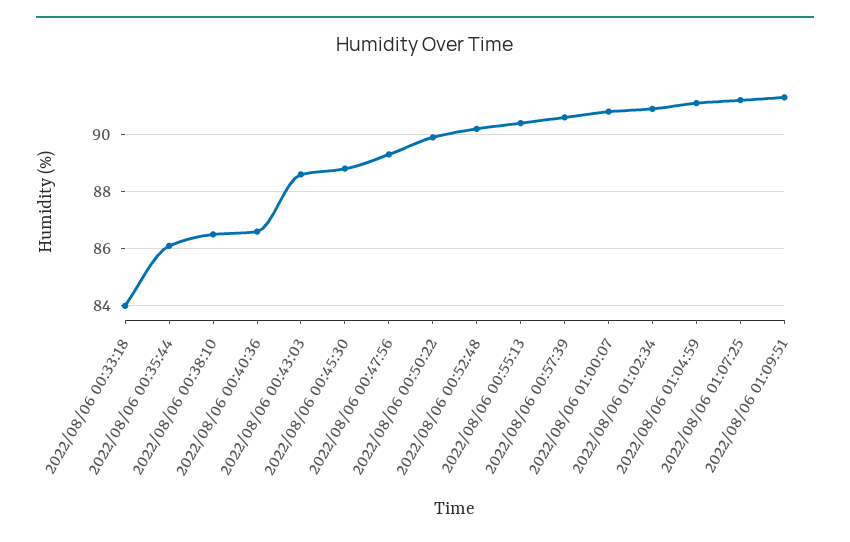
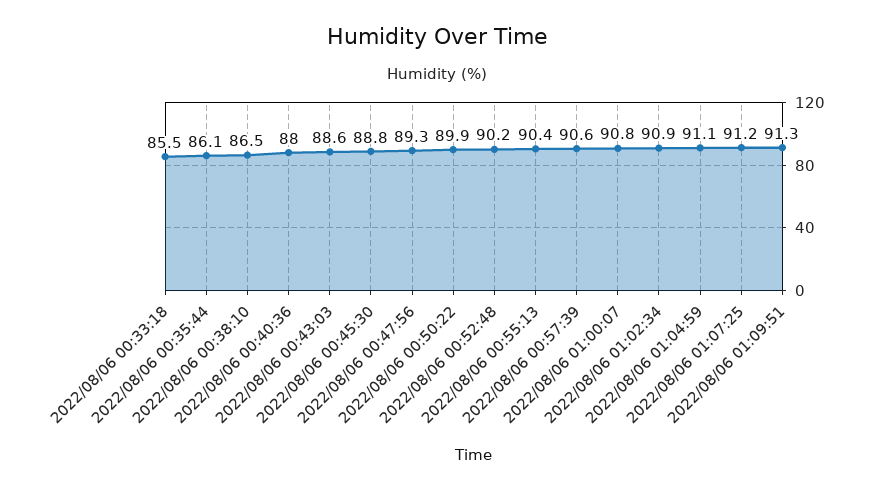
  {
-   "2022/08/06 00:33:18": 84,
+   "2022/08/06 00:33:18": 85.5,
    "2022/08/06 00:35:44": 86.1,
    "2022/08/06 00:38:10": 86.5,
-   "2022/08/06 00:40:36": 86.5,
+   "2022/08/06 00:40:36": 88,
    "2022/08/06 00:43:03": 88.6,
    "2022/08/06 00:45:30": 88.8,
    "2022/08/06 00:47:56": 89.3,
    "2022/08/06 00:50:22": 89.9,
    "2022/08/06 00:52:48": 90.2,
    "2022/08/06 00:55:13": 90.4,
    "2022/08/06 00:57:39": 90.6,
    "2022/08/06 01:00:07": 90.8,
    "2022/08/06 01:02:34": 90.9,
    "2022/08/06 01:04:59": 91.1,
    "2022/08/06 01:07:25": 91.2,
    "2022/08/06 01:09:51": 91.3
  }

